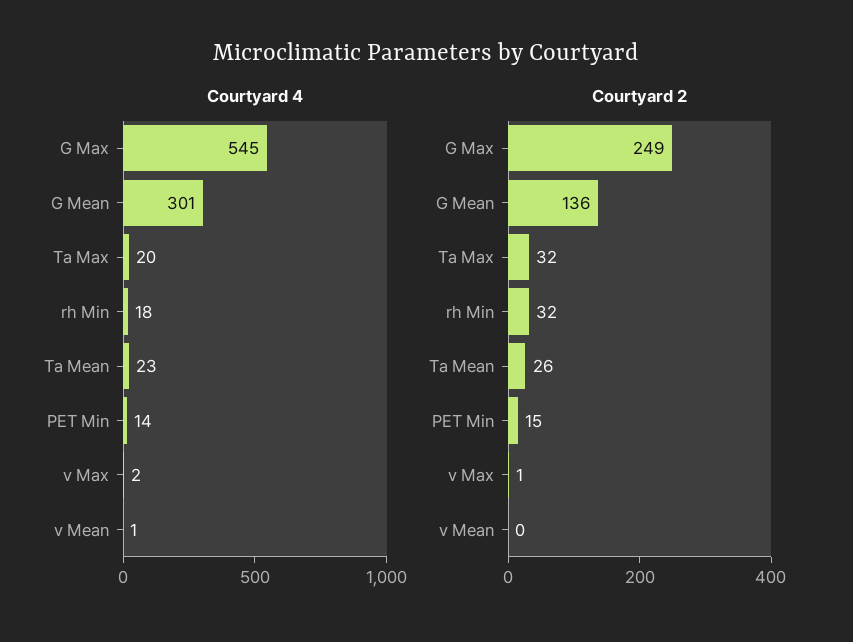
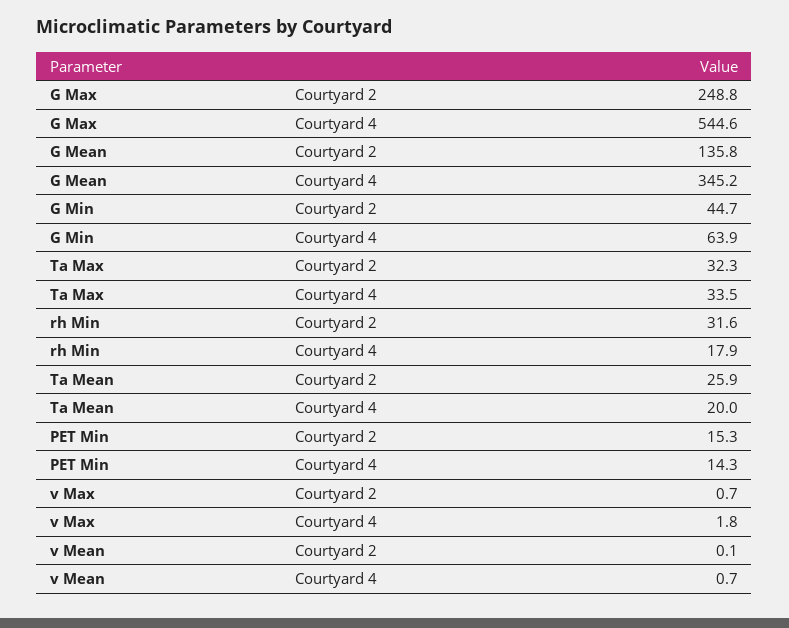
  {
    "Courtyard 4": {
      "G Max": 544.6,
-     "G Mean": 301,
+     "G Mean": 345.2,
-     "Ta Max": 20,
+     "Ta Max": 33.5,
      "rh Min": 17.9,
-     "Ta Mean": 23,
+     "Ta Mean": 20,
      "PET Min": 14.3,
      "v Max": 1.8,
-     "v Mean": 0.7
+     "v Mean": 0.7,
+     "G Min": 63.9
    },
    "Courtyard 2": {
      "G Max": 248.8,
      "G Mean": 135.8,
      "Ta Max": 32.3,
      "rh Min": 31.6,
      "Ta Mean": 25.9,
      "PET Min": 15.3,
      "v Max": 0.7,
-     "v Mean": 0.1
+     "v Mean": 0.1,
+     "G Min": 44.7
    }
  }

